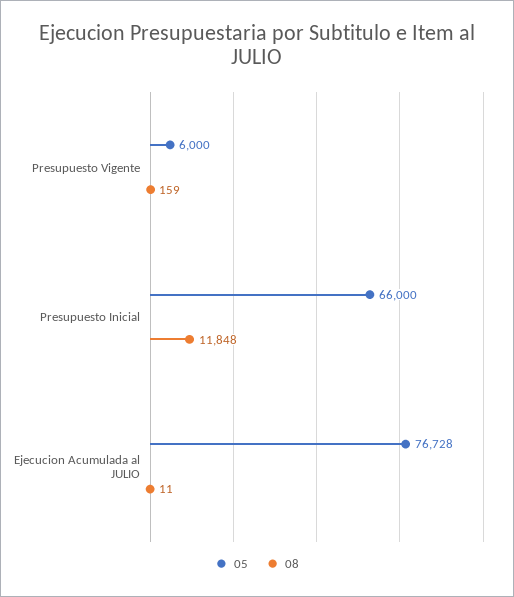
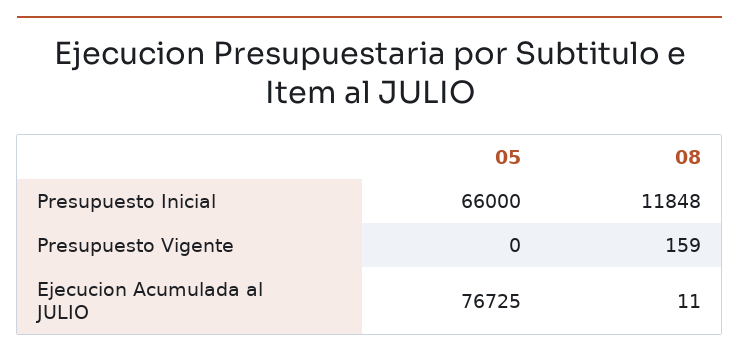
  {
    "05": {
-     "Presupuesto Vigente": 6000,
+     "Presupuesto Vigente": 0,
      "Presupuesto Inicial": 66000,
-     "Ejecucion Acumulada al JULIO": 76728
+     "Ejecucion Acumulada al JULIO": 76725
    },
    "08": {
      "Presupuesto Vigente": 159,
      "Presupuesto Inicial": 11848,
      "Ejecucion Acumulada al JULIO": 11
    }
  }

